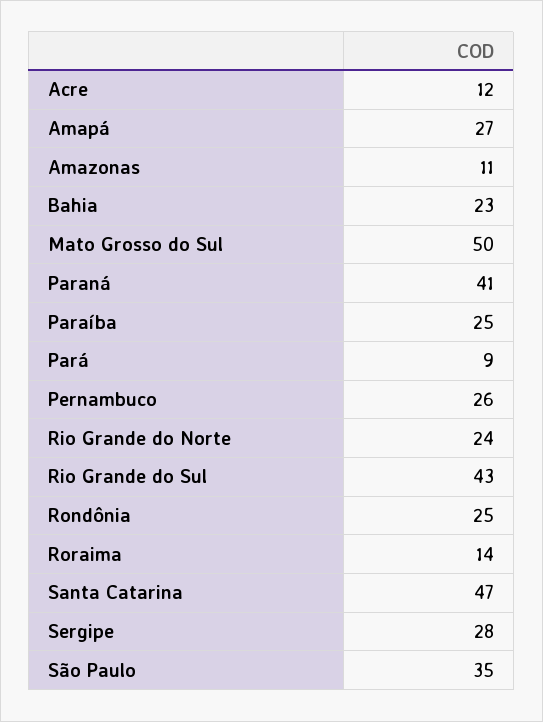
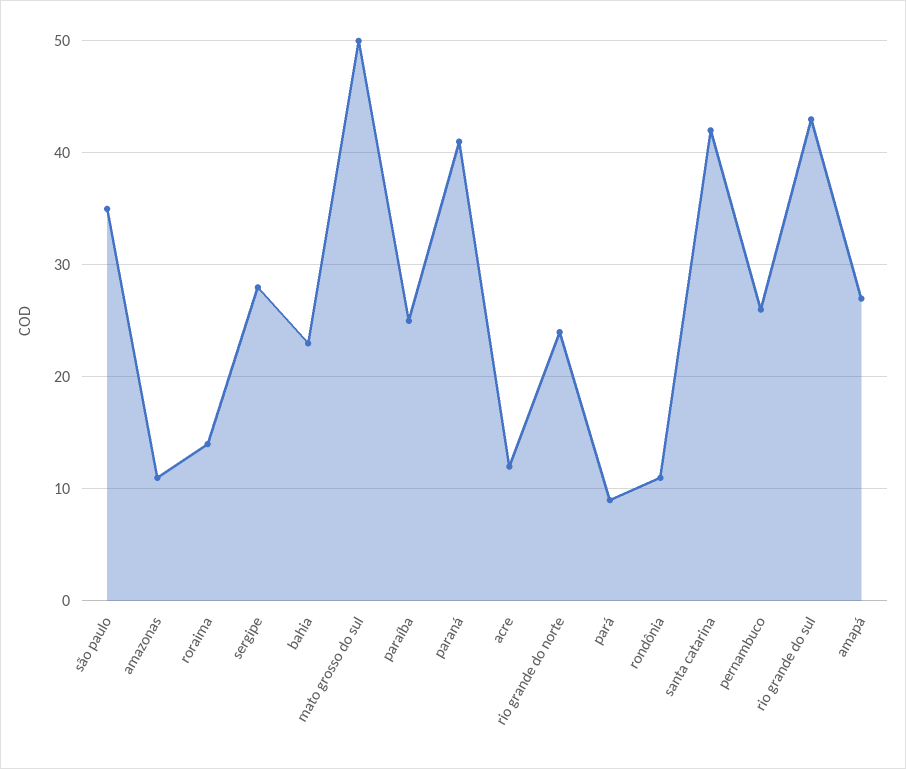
  {
    "Acre": 12,
    "Amapá": 27,
    "Amazonas": 11,
    "Bahia": 23,
    "Mato Grosso do Sul": 50,
    "Paraná": 41,
    "Paraíba": 25,
    "Pará": 9,
    "Pernambuco": 26,
    "Rio Grande do Norte": 24,
    "Rio Grande do Sul": 43,
-   "Rondônia": 25,
+   "Rondônia": 11,
    "Roraima": 14,
-   "Santa Catarina": 47,
+   "Santa Catarina": 42,
    "Sergipe": 28,
    "São Paulo": 35
  }

